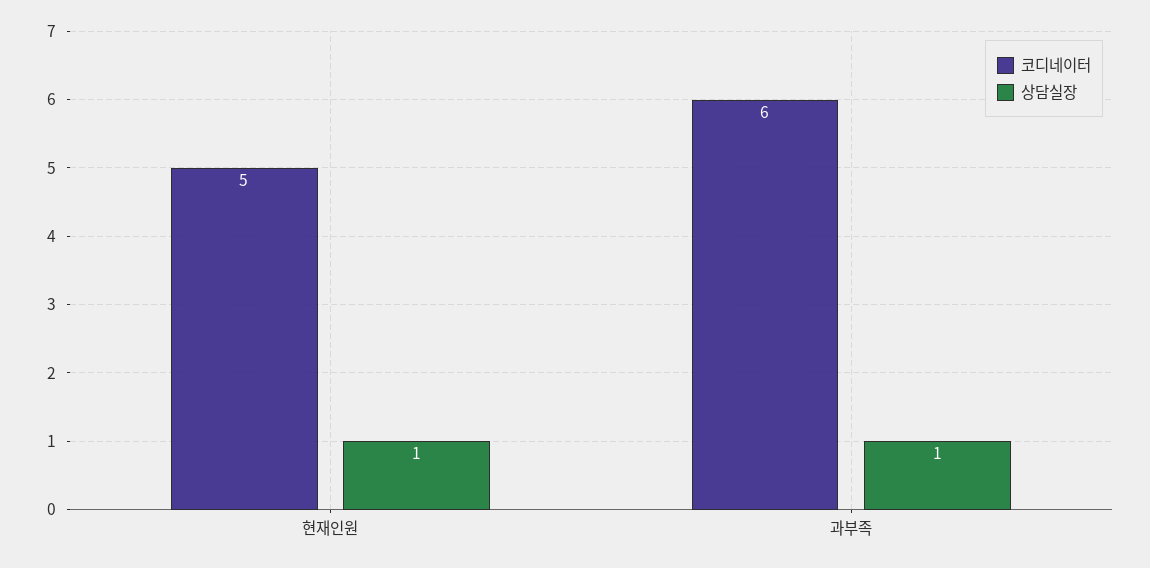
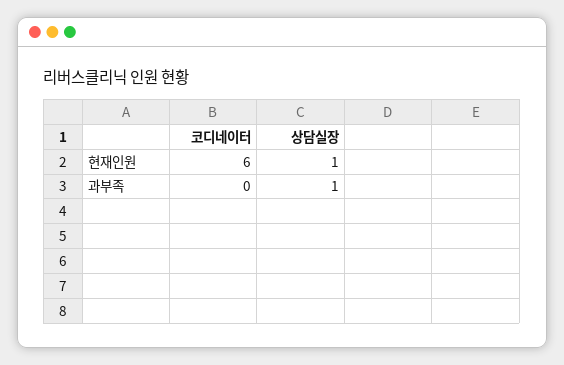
  {
    "코디네이터": {
-     "현재인원": 5,
+     "현재인원": 6,
-     "과부족": 6
+     "과부족": 0
    },
    "상담실장": {
      "현재인원": 1,
      "과부족": 1
    }
  }

